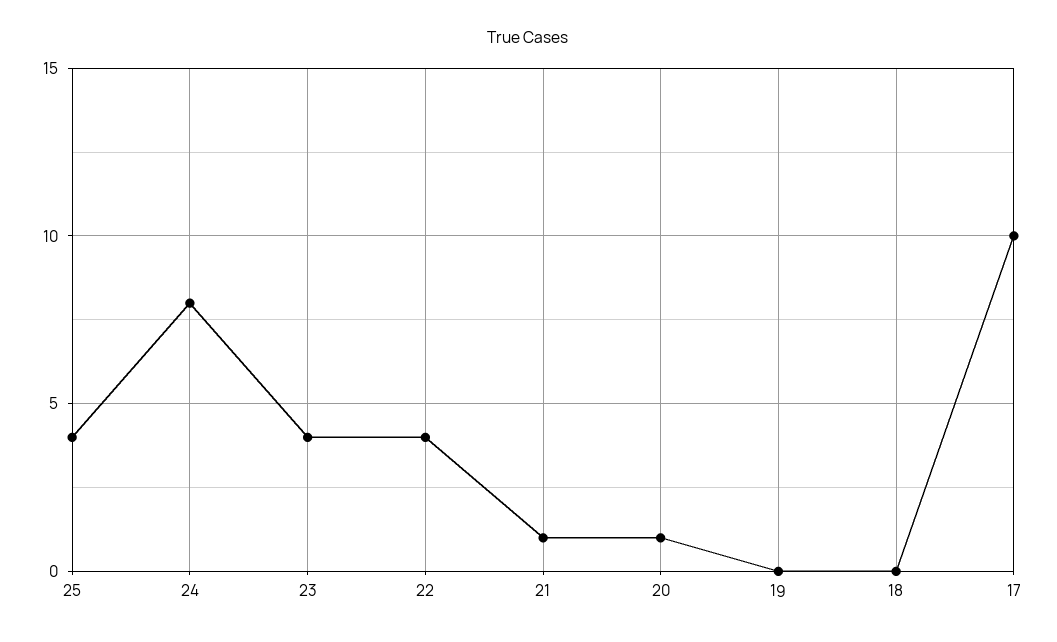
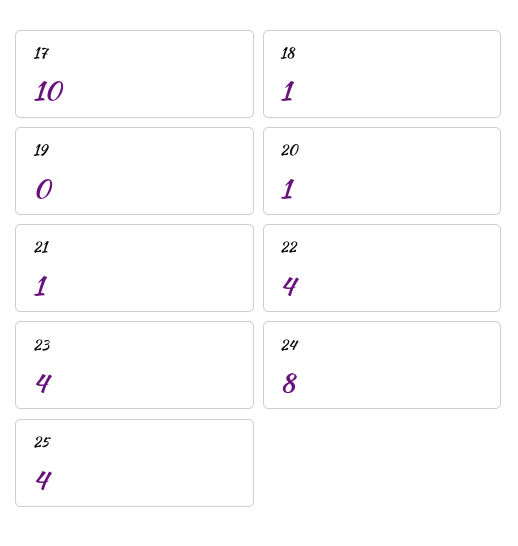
  {
    "25": 4,
    "24": 8,
    "23": 4,
    "22": 4,
    "21": 1,
    "20": 1,
    "19": 0,
-   "18": 0,
+   "18": 1,
    "17": 10
  }

